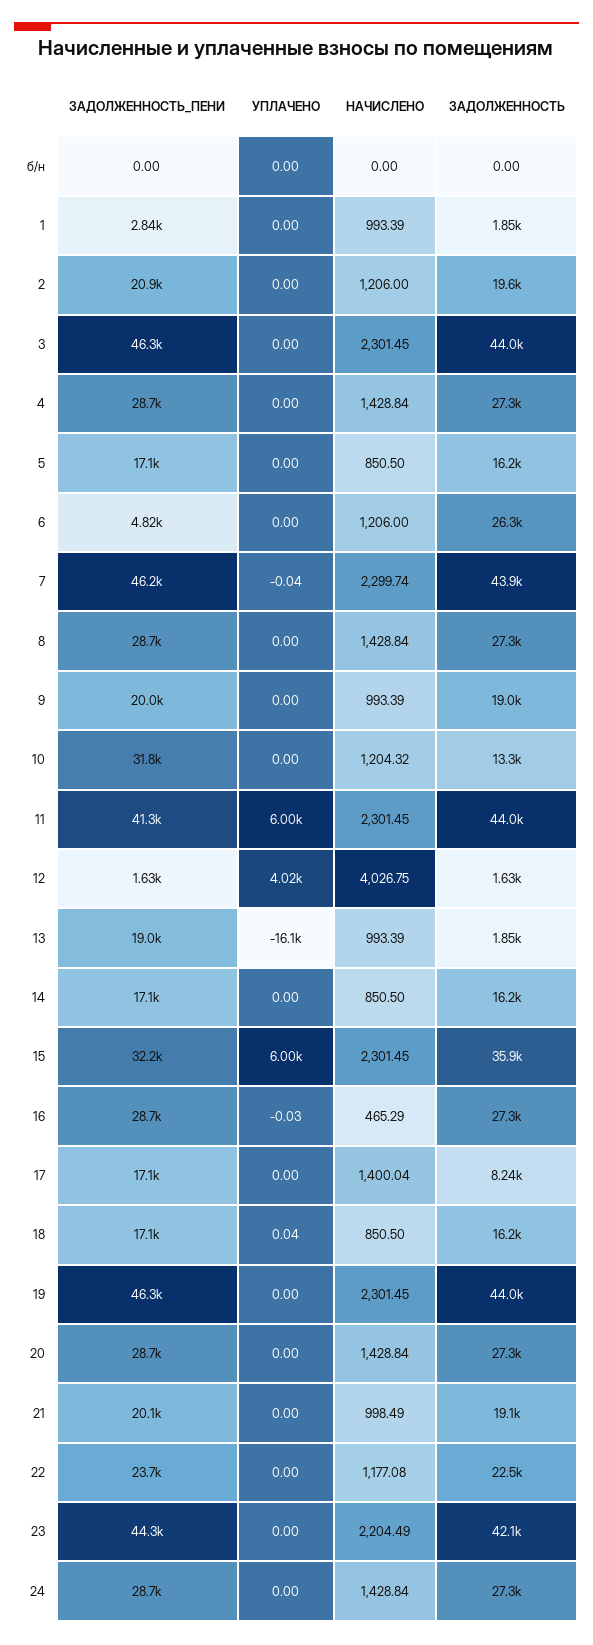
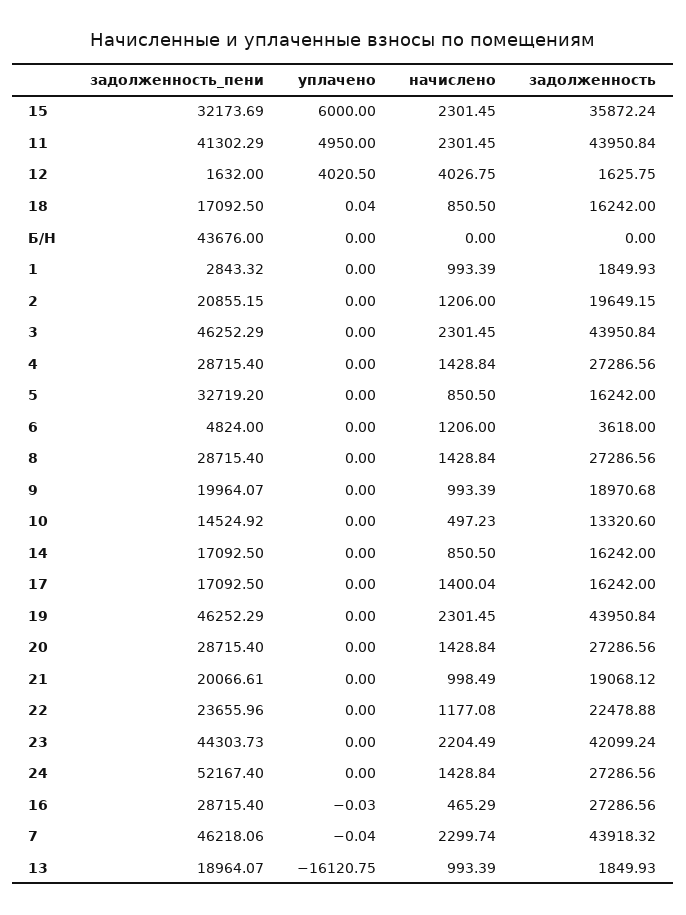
  {
    "ЗАДОЛЖЕННОСТЬ_ПЕНИ": {
-     "б/н": 0,
+     "б/н": 43676,
      "1": 2843.32,
      "2": 20855.15,
      "3": 46252.29,
      "4": 28715.4,
-     "5": 17100,
+     "5": 32719.2,
      "6": 4824,
      "7": 46218.06,
      "8": 28715.4,
      "9": 19964.07,
-     "10": 31800,
+     "10": 14524.92,
      "11": 41302.29,
      "12": 1632,
      "13": 18964.07,
      "14": 17092.5,
      "15": 32173.69,
      "16": 28715.4,
      "17": 17092.5,
      "18": 17092.5,
      "19": 46252.29,
      "20": 28715.4,
      "21": 20066.61,
      "22": 23655.96,
      "23": 44303.73,
-     "24": 28700
+     "24": 52167.4
    },
    "УПЛАЧЕНО": {
      "б/н": 0,
      "1": 0,
      "2": 0,
      "3": 0,
      "4": 0,
      "5": 0,
      "6": 0,
      "7": -0.04,
      "8": 0,
      "9": 0,
      "10": 0,
-     "11": 6000,
+     "11": 4950,
      "12": 4020.5,
      "13": -16120.75,
      "14": 0,
      "15": 6000,
      "16": -0.03,
      "17": 0,
      "18": 0.04,
      "19": 0,
      "20": 0,
      "21": 0,
      "22": 0,
      "23": 0,
      "24": 0
    },
    "НАЧИСЛЕНО": {
      "б/н": 0,
      "1": 993.39,
      "2": 1206,
      "3": 2301.45,
      "4": 1428.84,
      "5": 850.5,
      "6": 1206,
      "7": 2299.74,
      "8": 1428.84,
      "9": 993.39,
-     "10": 1204.32,
+     "10": 497.23,
      "11": 2301.45,
      "12": 4026.75,
      "13": 993.39,
      "14": 850.5,
      "15": 2301.45,
      "16": 465.29,
      "17": 1400.04,
      "18": 850.5,
      "19": 2301.45,
      "20": 1428.84,
      "21": 998.49,
      "22": 1177.08,
      "23": 2204.49,
      "24": 1428.84
    },
    "ЗАДОЛЖЕННОСТЬ": {
      "б/н": 0,
      "1": 1849.93,
      "2": 19649.15,
      "3": 43950.84,
      "4": 27286.56,
      "5": 16242,
-     "6": 26300,
+     "6": 3618,
      "7": 43918.32,
      "8": 27286.56,
      "9": 18970.68,
      "10": 13320.6,
      "11": 43950.84,
      "12": 1625.75,
      "13": 1849.93,
      "14": 16242,
      "15": 35872.24,
      "16": 27286.56,
-     "17": 8240,
+     "17": 16242,
      "18": 16242,
      "19": 43950.84,
      "20": 27286.56,
      "21": 19068.12,
      "22": 22478.88,
      "23": 42099.24,
      "24": 27286.56
    }
  }

